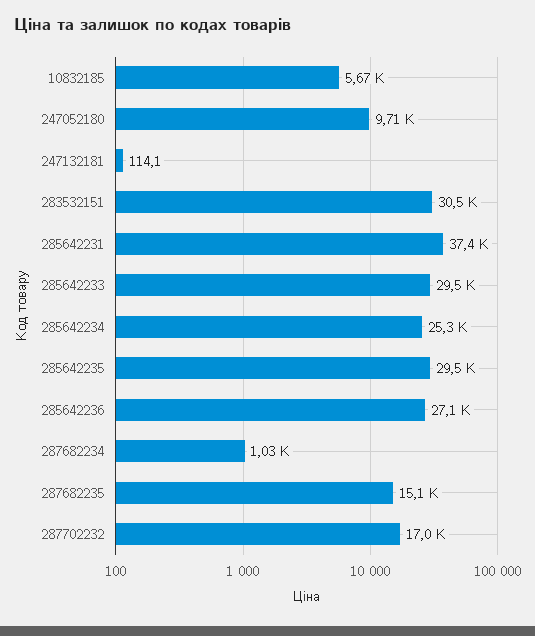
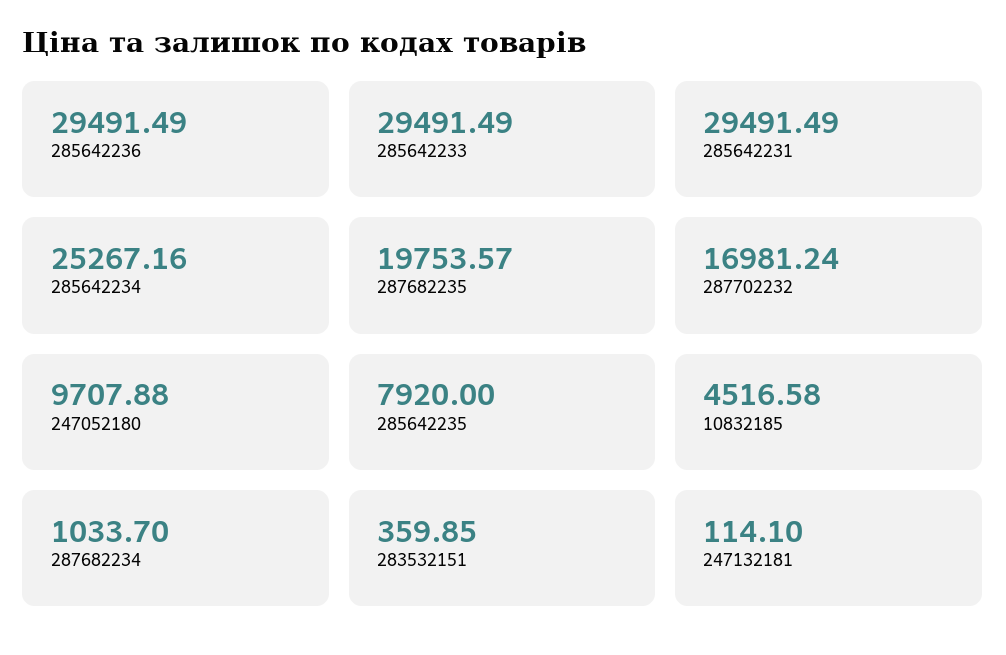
  {
-   "10832185": 5670,
+   "10832185": 4516.58,
    "247052180": 9707.88,
    "247132181": 114.1,
-   "283532151": 30500,
+   "283532151": 359.85,
-   "285642231": 37400,
+   "285642231": 29491.49,
    "285642233": 29491.49,
    "285642234": 25267.16,
-   "285642235": 29500,
+   "285642235": 7920,
-   "285642236": 27100,
+   "285642236": 29491.49,
    "287682234": 1033.7,
-   "287682235": 15100,
+   "287682235": 19753.57,
    "287702232": 16981.24
  }

